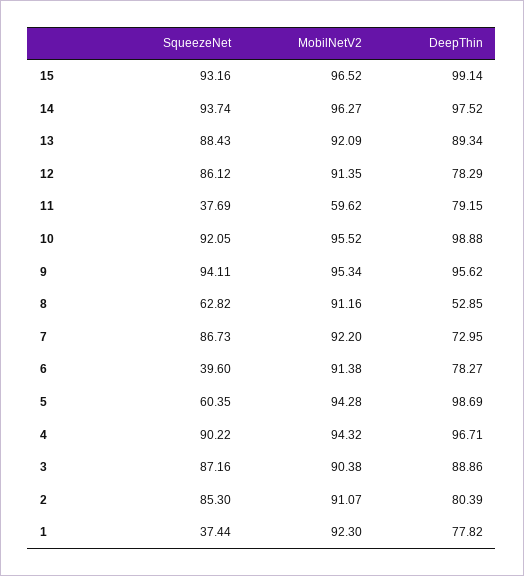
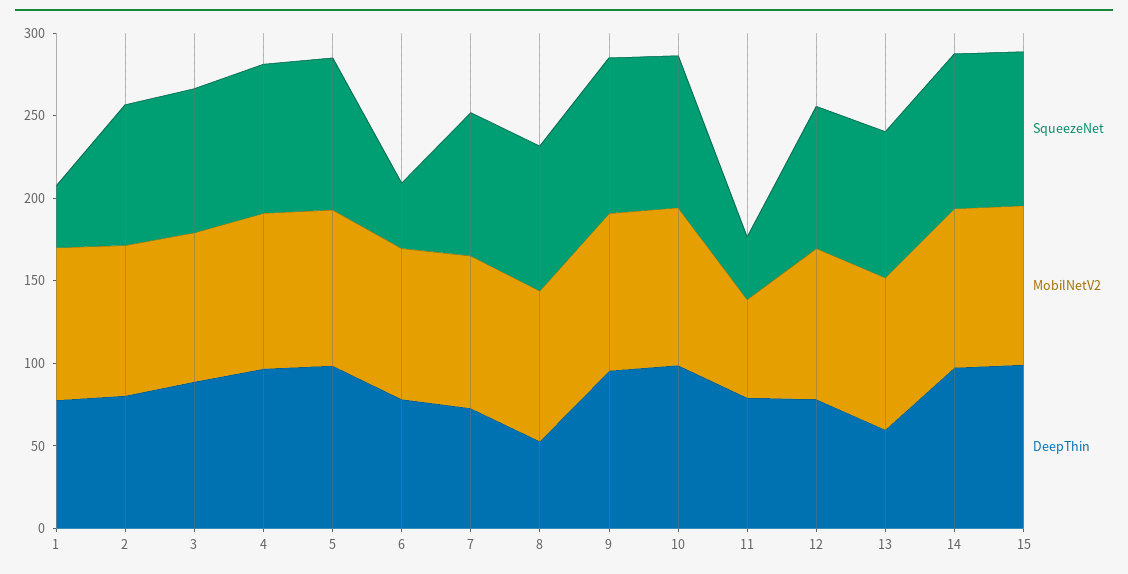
  {
    "SqueezeNet": {
      "15": 93.16,
      "14": 93.74,
      "13": 88.43,
      "12": 86.12,
      "11": 37.69,
      "10": 92.05,
      "9": 94.11,
-     "8": 62.82,
+     "8": 90,
      "7": 86.73,
      "6": 39.6,
-     "5": 60.35,
+     "5": 90,
      "4": 90.22,
      "3": 87.16,
      "2": 85.3,
      "1": 37.44
    },
    "MobilNetV2": {
      "15": 96.52,
      "14": 96.27,
      "13": 92.09,
      "12": 91.35,
      "11": 59.62,
      "10": 95.52,
      "9": 95.34,
      "8": 91.16,
      "7": 92.2,
      "6": 91.38,
      "5": 94.28,
      "4": 94.32,
      "3": 90.38,
      "2": 91.07,
      "1": 92.3
    },
    "DeepThin": {
      "15": 99.14,
      "14": 97.52,
-     "13": 89.34,
+     "13": 60,
      "12": 78.29,
      "11": 79.15,
      "10": 98.88,
      "9": 95.62,
      "8": 52.85,
      "7": 72.95,
      "6": 78.27,
      "5": 98.69,
      "4": 96.71,
      "3": 88.86,
      "2": 80.39,
      "1": 77.82
    }
  }

